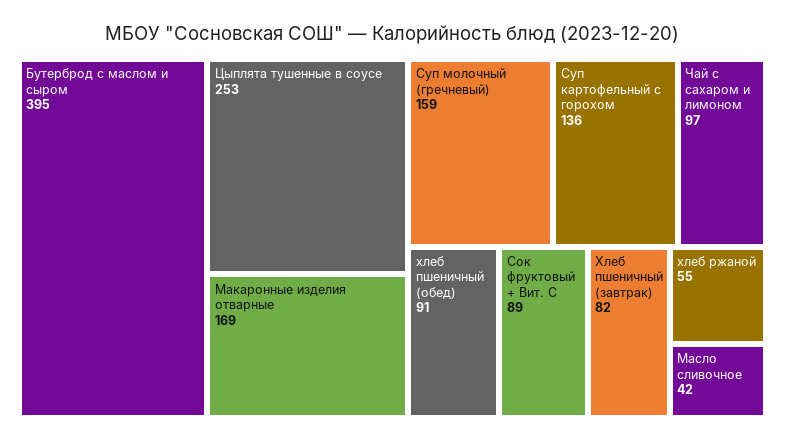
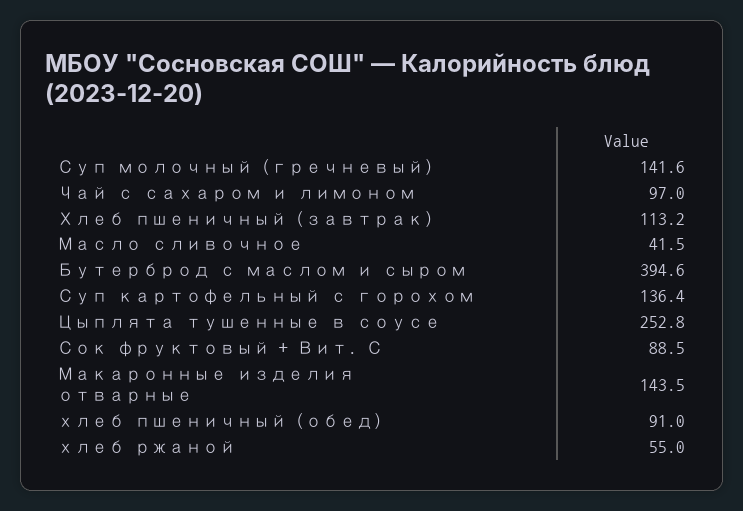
  {
    "Бутерброд с маслом и сыром": 394.6,
    "Цыплята тушенные в соусе": 252.8,
-   "Макаронные изделия отварные": 169,
+   "Макаронные изделия отварные": 143.5,
-   "Суп молочный (гречневый)": 159,
+   "Суп молочный (гречневый)": 141.6,
    "Суп картофельный с горохом": 136.4,
    "Чай с сахаром и лимоном": 97,
    "хлеб пшеничный (обед)": 91,
    "Сок фруктовый + Вит. С": 88.5,
-   "Хлеб пшеничный (завтрак)": 82,
+   "Хлеб пшеничный (завтрак)": 113.2,
    "хлеб ржаной": 55,
    "Масло сливочное": 41.5
  }

